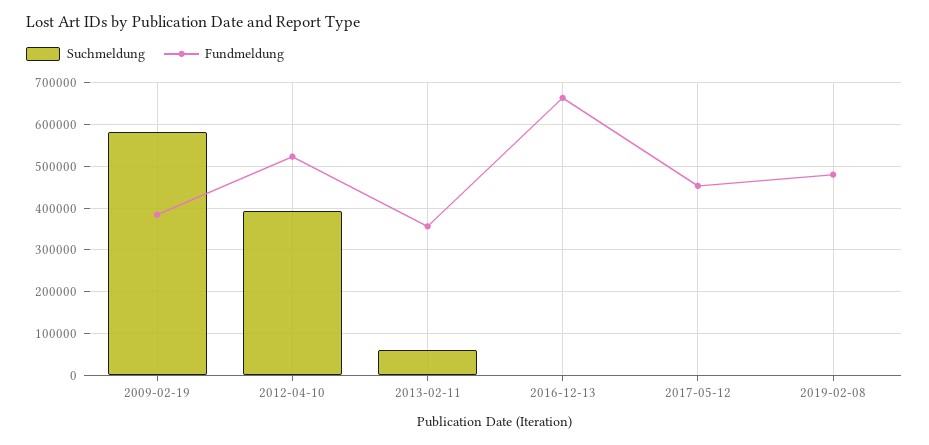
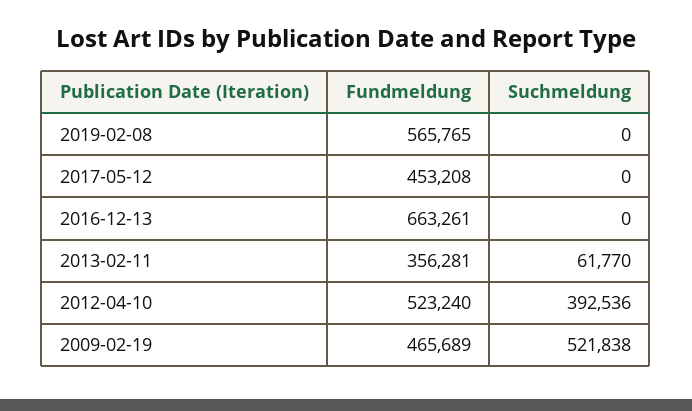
  {
    "Suchmeldung": {
-     "2009-02-19": 580000,
+     "2009-02-19": 521838,
      "2012-04-10": 392536,
      "2013-02-11": 61770,
      "2016-12-13": 0,
      "2017-05-12": 0,
      "2019-02-08": 0
    },
    "Fundmeldung": {
-     "2009-02-19": 380000,
+     "2009-02-19": 465689,
      "2012-04-10": 523240,
      "2013-02-11": 356281,
      "2016-12-13": 663261,
      "2017-05-12": 453208,
-     "2019-02-08": 480000
+     "2019-02-08": 565765
    }
  }

